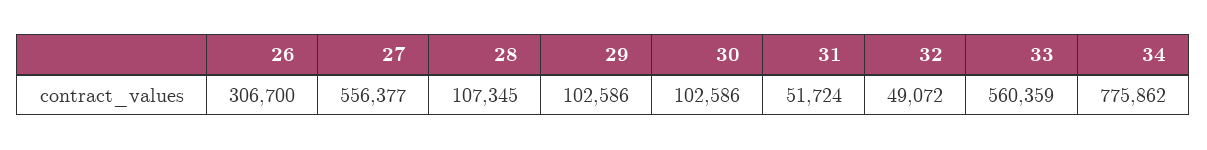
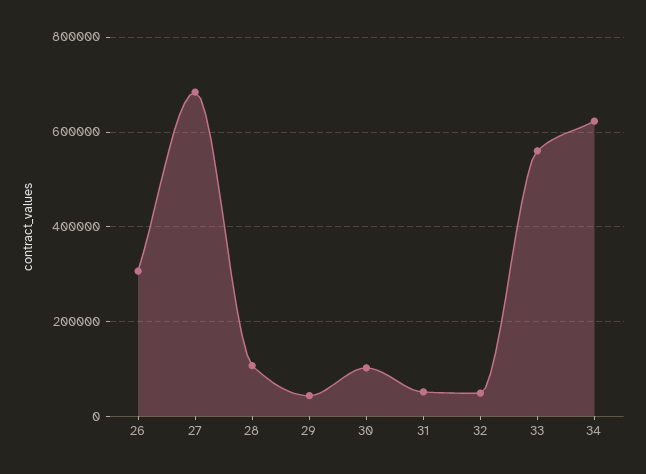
  {
    "26": 306700,
-   "27": 556377,
+   "27": 680000,
    "28": 107345,
-   "29": 102586,
+   "29": 40000,
    "30": 102586,
    "31": 51724,
    "32": 49072,
    "33": 560359,
-   "34": 775862
+   "34": 620000
  }

